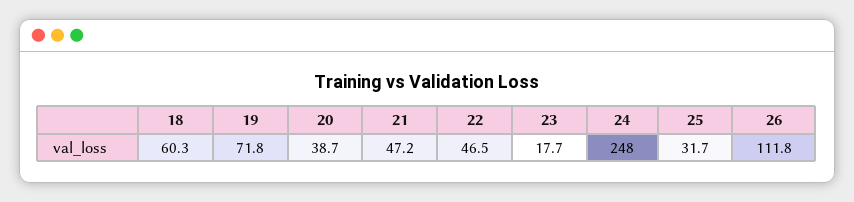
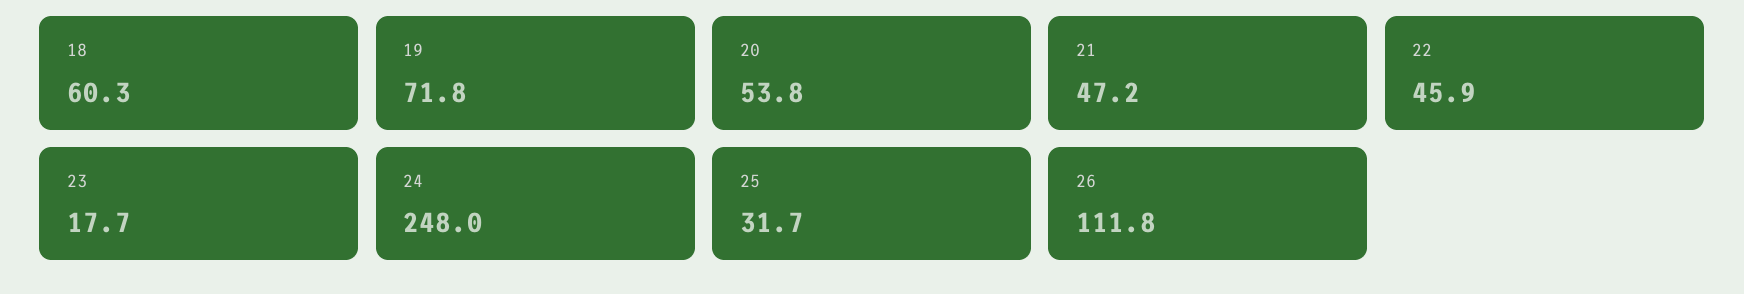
  {
    "18": 60.3,
    "19": 71.8,
-   "20": 38.7,
+   "20": 53.8,
    "21": 47.2,
-   "22": 46.5,
+   "22": 45.9,
    "23": 17.7,
    "24": 248,
    "25": 31.7,
    "26": 111.8
  }

